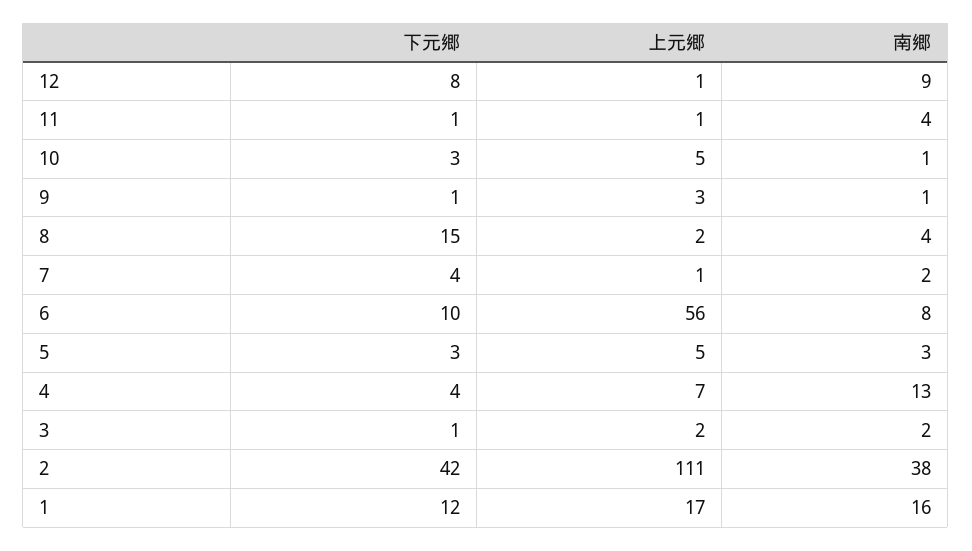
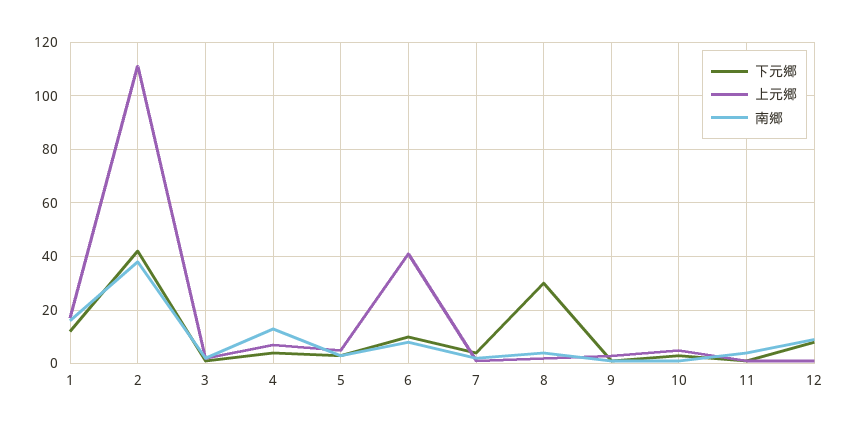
  {
    "下元郷": {
      "12": 8,
      "11": 1,
      "10": 3,
      "9": 1,
-     "8": 15,
+     "8": 30,
      "7": 4,
      "6": 10,
      "5": 3,
      "4": 4,
      "3": 1,
      "2": 42,
      "1": 12
    },
    "上元郷": {
      "12": 1,
      "11": 1,
      "10": 5,
      "9": 3,
      "8": 2,
      "7": 1,
-     "6": 56,
+     "6": 40,
      "5": 5,
      "4": 7,
      "3": 2,
      "2": 111,
      "1": 17
    },
    "南郷": {
      "12": 9,
      "11": 4,
      "10": 1,
      "9": 1,
      "8": 4,
      "7": 2,
      "6": 8,
      "5": 3,
      "4": 13,
      "3": 2,
      "2": 38,
      "1": 16
    }
  }

